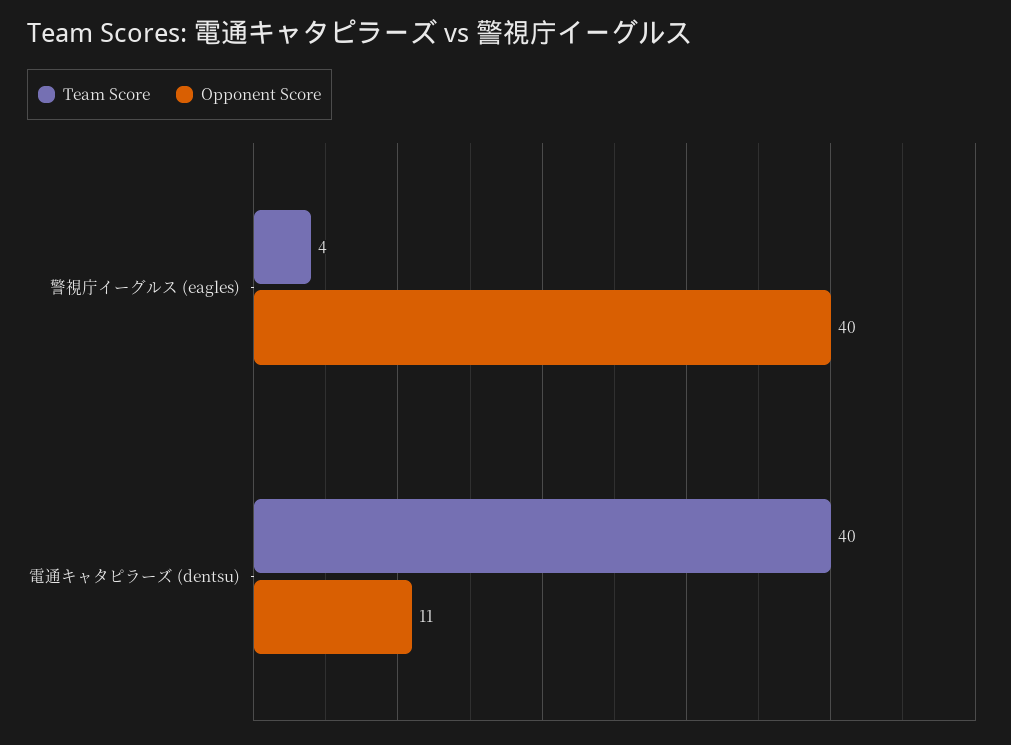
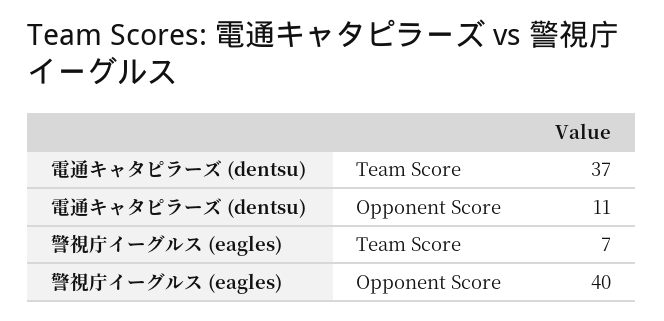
  {
    "Team Score": {
-     "警視庁イーグルス (eagles)": 4,
+     "警視庁イーグルス (eagles)": 7,
-     "電通キャタピラーズ (dentsu)": 40
+     "電通キャタピラーズ (dentsu)": 37
    },
    "Opponent Score": {
      "警視庁イーグルス (eagles)": 40,
      "電通キャタピラーズ (dentsu)": 11
    }
  }

